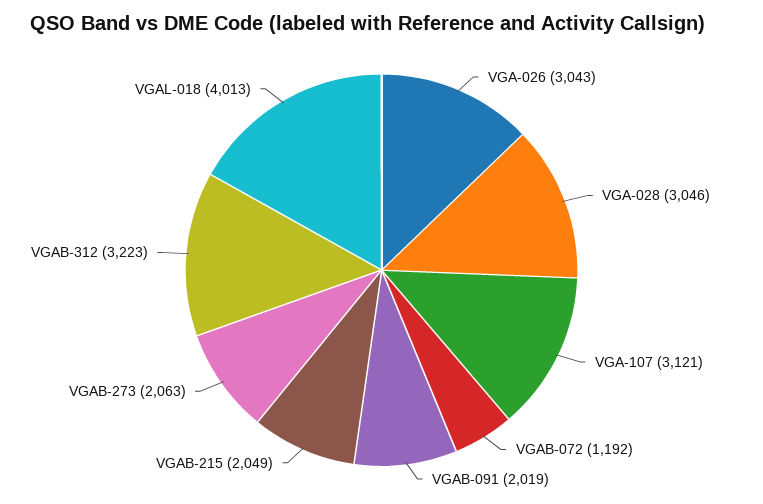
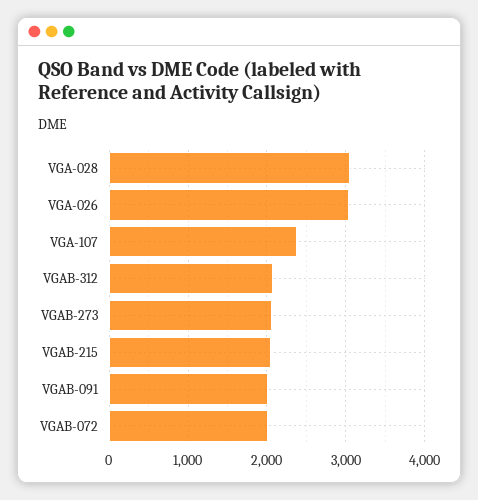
  {
    "VGA-026": 3043,
    "VGA-028": 3046,
-   "VGA-107": 3121,
+   "VGA-107": 2400,
-   "VGAB-072": 1192,
+   "VGAB-072": 2000,
    "VGAB-091": 2019,
    "VGAB-215": 2049,
    "VGAB-273": 2063,
-   "VGAB-312": 3223,
+   "VGAB-312": 2100
-   "VGAL-018": 4013
  }

